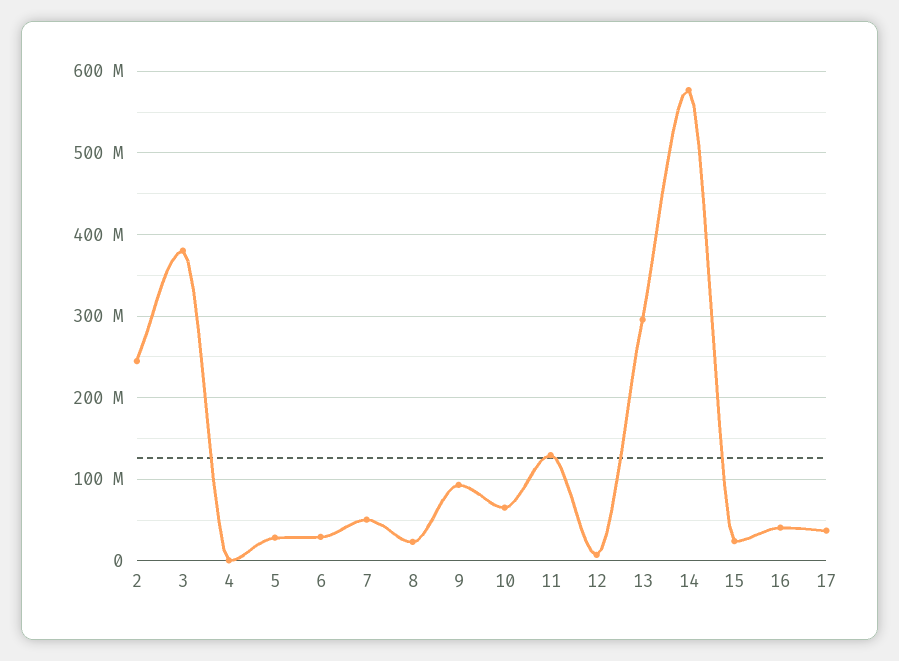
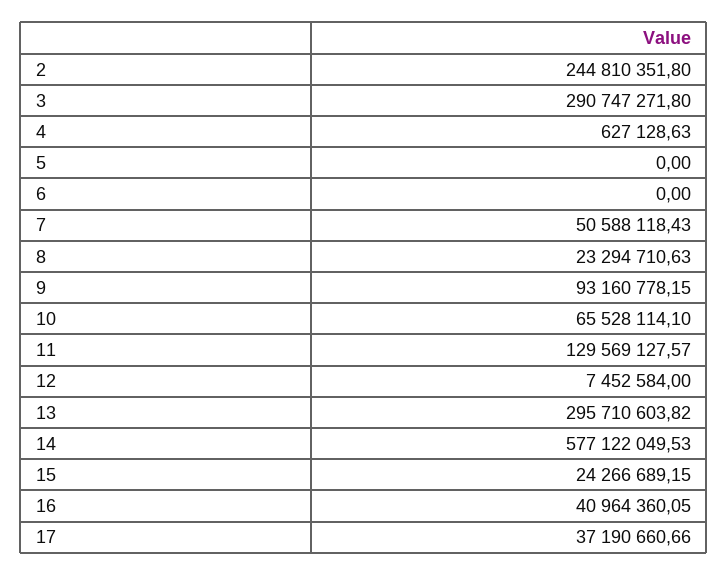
  {
    "2": 244810351.8,
-   "3": 380000000,
+   "3": 290747271.8,
    "4": 627128.63,
-   "5": 30000000,
+   "5": 0,
-   "6": 30000000,
+   "6": 0,
    "7": 50588118.43,
    "8": 23294710.63,
    "9": 93160778.15,
    "10": 65528114.1,
    "11": 129569127.57,
    "12": 7452584,
    "13": 295710603.82,
    "14": 577122049.53,
    "15": 24266689.15,
    "16": 40964360.05,
    "17": 37190660.66
  }

